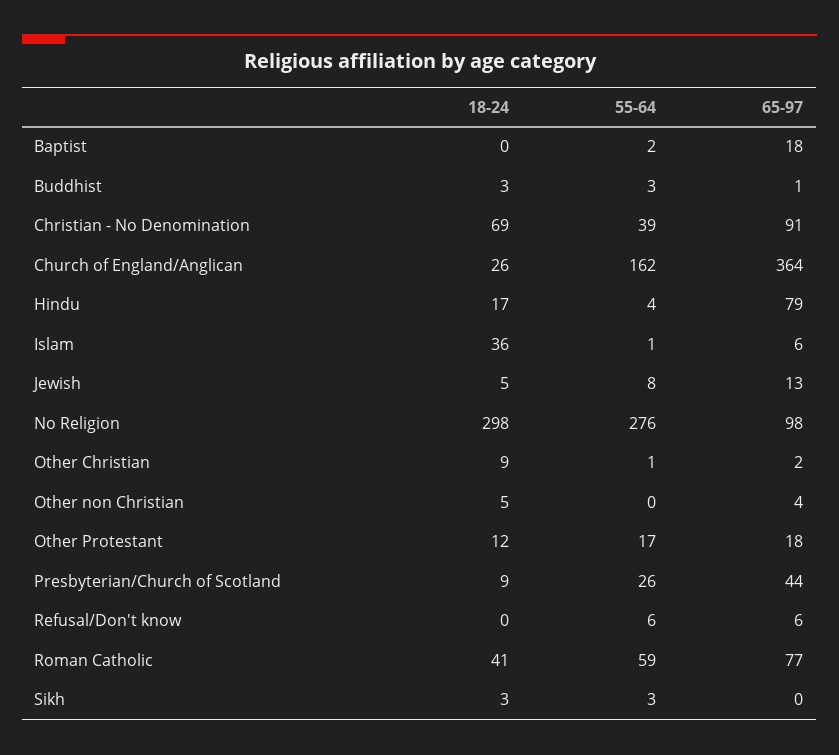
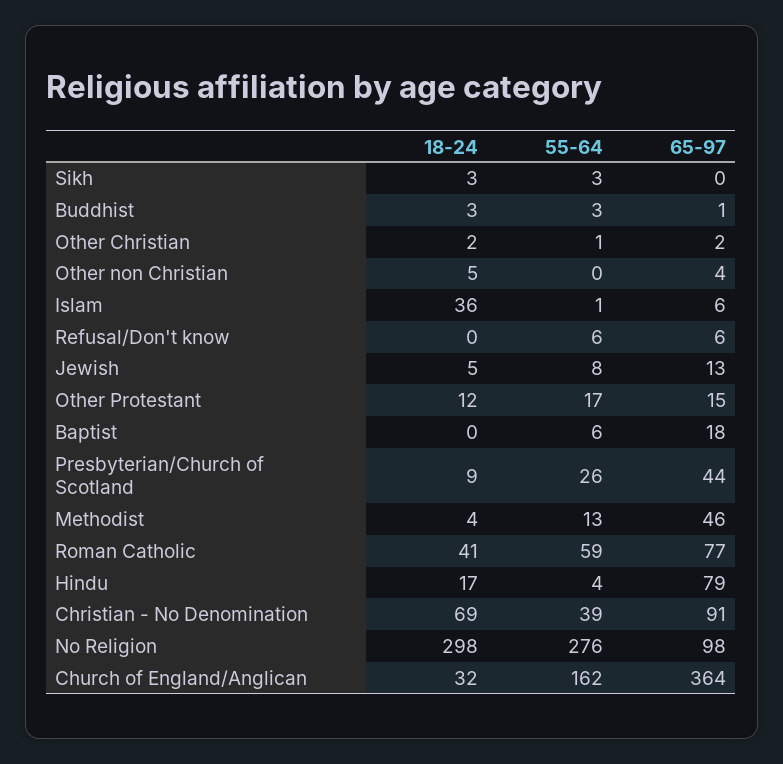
  {
    "18-24": {
      "Baptist": 0,
      "Buddhist": 3,
      "Christian - No Denomination": 69,
-     "Church of England/Anglican": 26,
+     "Church of England/Anglican": 32,
      "Hindu": 17,
      "Islam": 36,
      "Jewish": 5,
      "No Religion": 298,
-     "Other Christian": 9,
+     "Other Christian": 2,
      "Other non Christian": 5,
      "Other Protestant": 12,
      "Presbyterian/Church of Scotland": 9,
      "Refusal/Don't know": 0,
      "Roman Catholic": 41,
-     "Sikh": 3
+     "Sikh": 3,
+     "Methodist": 4
    },
    "55-64": {
-     "Baptist": 2,
+     "Baptist": 6,
      "Buddhist": 3,
      "Christian - No Denomination": 39,
      "Church of England/Anglican": 162,
      "Hindu": 4,
      "Islam": 1,
      "Jewish": 8,
      "No Religion": 276,
      "Other Christian": 1,
      "Other non Christian": 0,
      "Other Protestant": 17,
      "Presbyterian/Church of Scotland": 26,
      "Refusal/Don't know": 6,
      "Roman Catholic": 59,
-     "Sikh": 3
+     "Sikh": 3,
+     "Methodist": 13
    },
    "65-97": {
      "Baptist": 18,
      "Buddhist": 1,
      "Christian - No Denomination": 91,
      "Church of England/Anglican": 364,
      "Hindu": 79,
      "Islam": 6,
      "Jewish": 13,
      "No Religion": 98,
      "Other Christian": 2,
      "Other non Christian": 4,
-     "Other Protestant": 18,
+     "Other Protestant": 15,
      "Presbyterian/Church of Scotland": 44,
      "Refusal/Don't know": 6,
      "Roman Catholic": 77,
-     "Sikh": 0
+     "Sikh": 0,
+     "Methodist": 46
    }
  }

